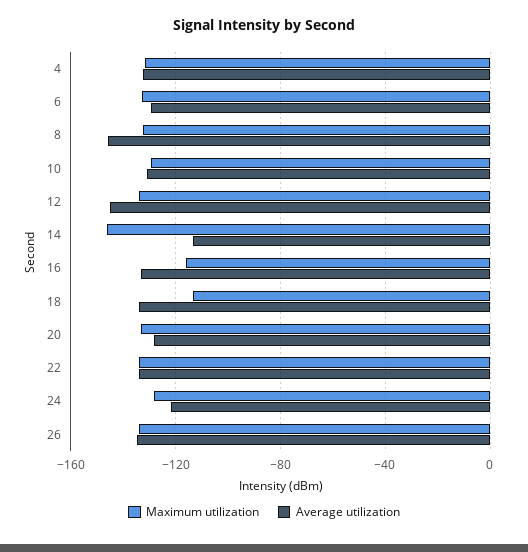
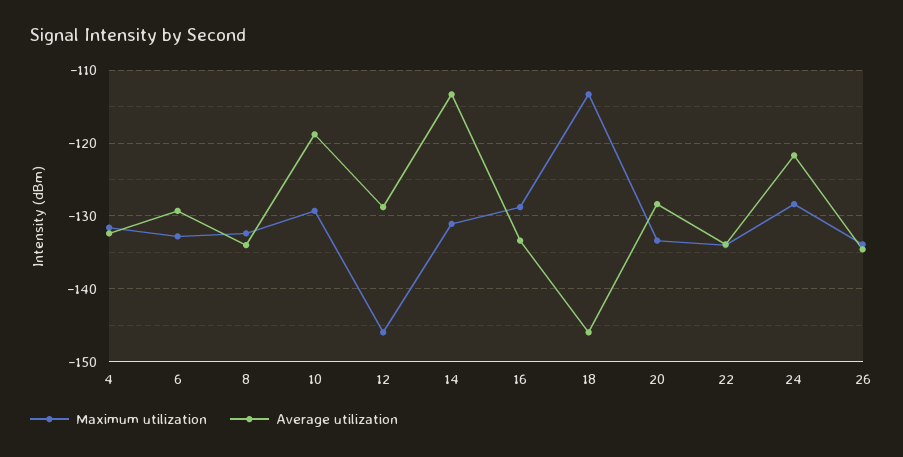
  {
    "Maximum utilization": {
      "4": -132,
      "6": -133,
      "8": -132,
      "10": -129,
-     "12": -135,
+     "12": -146,
-     "14": -145,
+     "14": -131,
-     "16": -115,
+     "16": -129,
      "18": -113,
      "20": -133,
      "22": -134,
      "24": -128,
      "26": -134
    },
    "Average utilization": {
      "4": -132,
      "6": -129,
-     "8": -145,
+     "8": -134,
-     "10": -130,
+     "10": -119,
-     "12": -145,
+     "12": -129,
      "14": -113,
      "16": -133,
-     "18": -135,
+     "18": -146,
      "20": -128,
      "22": -134,
      "24": -122,
      "26": -135
    }
  }

